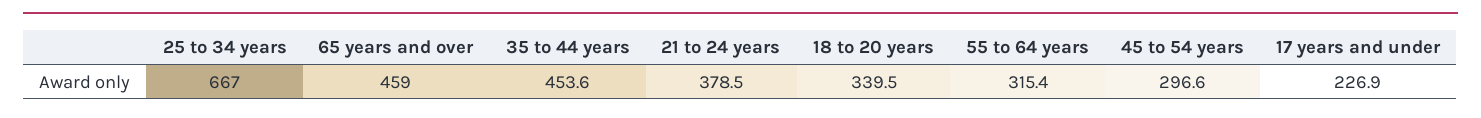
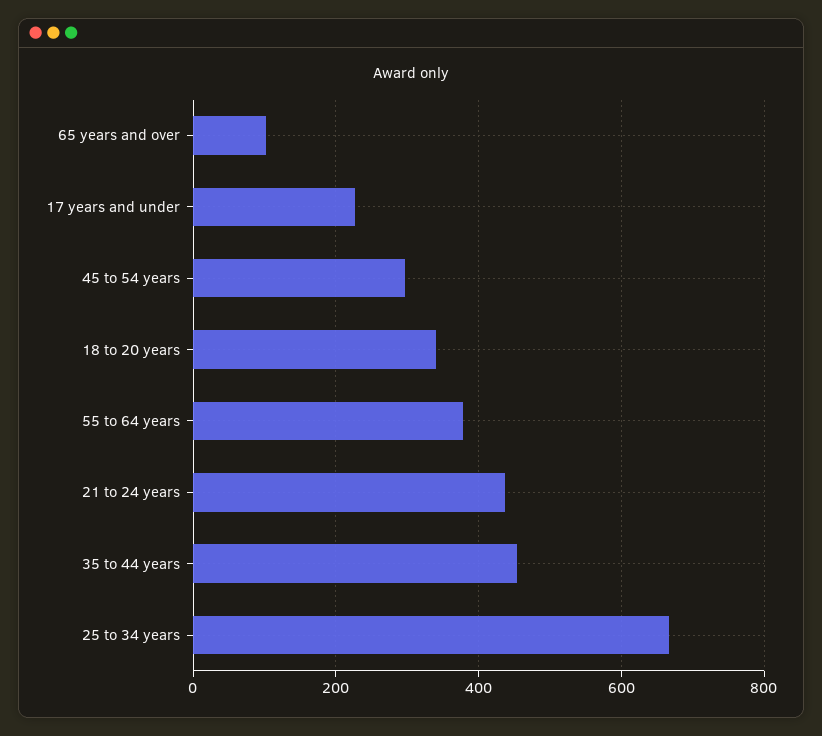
  {
    "25 to 34 years": 667,
-   "65 years and over": 459,
+   "65 years and over": 100,
    "35 to 44 years": 453.6,
-   "21 to 24 years": 378.5,
+   "21 to 24 years": 440,
    "18 to 20 years": 339.5,
-   "55 to 64 years": 315.4,
+   "55 to 64 years": 380,
    "45 to 54 years": 296.6,
    "17 years and under": 226.9
  }

